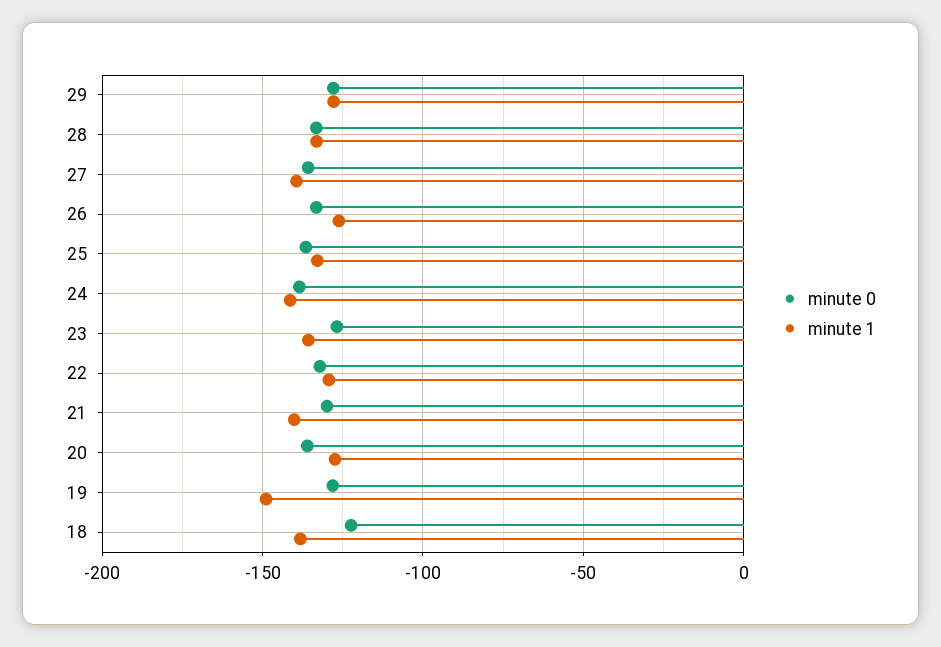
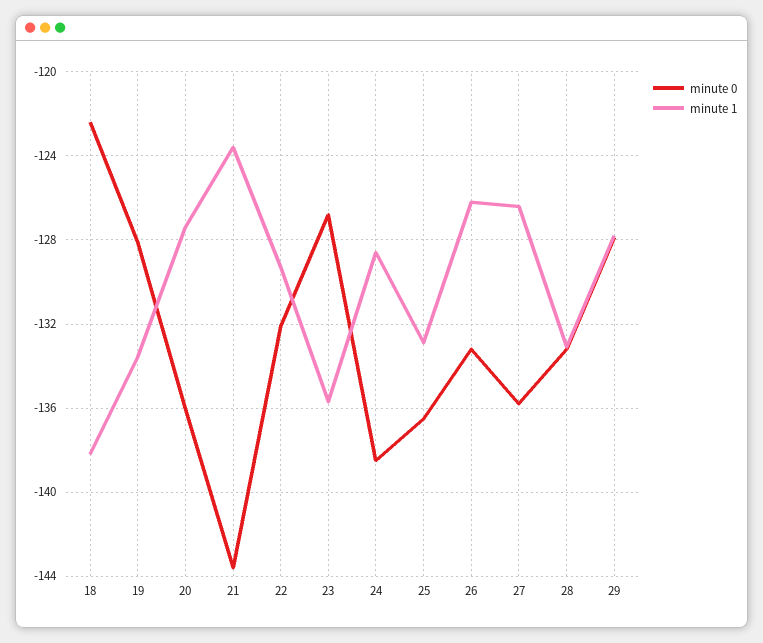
  {
    "minute 0": {
      "29": -128,
      "28": -133,
      "27": -136,
      "26": -133,
      "25": -136.5,
      "24": -138.5,
      "23": -127,
      "22": -132,
-     "21": -130,
+     "21": -143.5,
      "20": -136,
      "19": -128,
      "18": -122.5
    },
    "minute 1": {
      "29": -128,
      "28": -133,
-     "27": -140,
+     "27": -126.5,
      "26": -126,
      "25": -133,
-     "24": -140,
+     "24": -128.5,
      "23": -135.5,
      "22": -129.5,
-     "21": -140,
+     "21": -123.5,
      "20": -127.5,
-     "19": -150,
+     "19": -133.5,
      "18": -138
    }
  }

